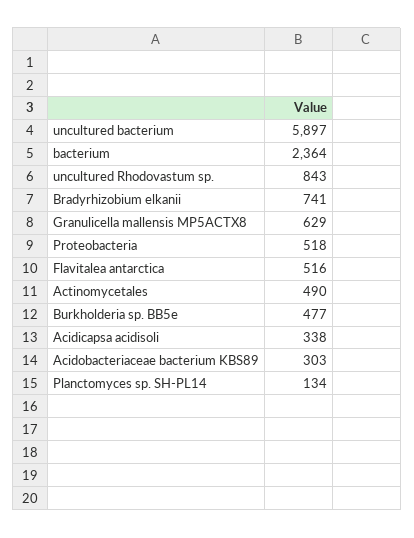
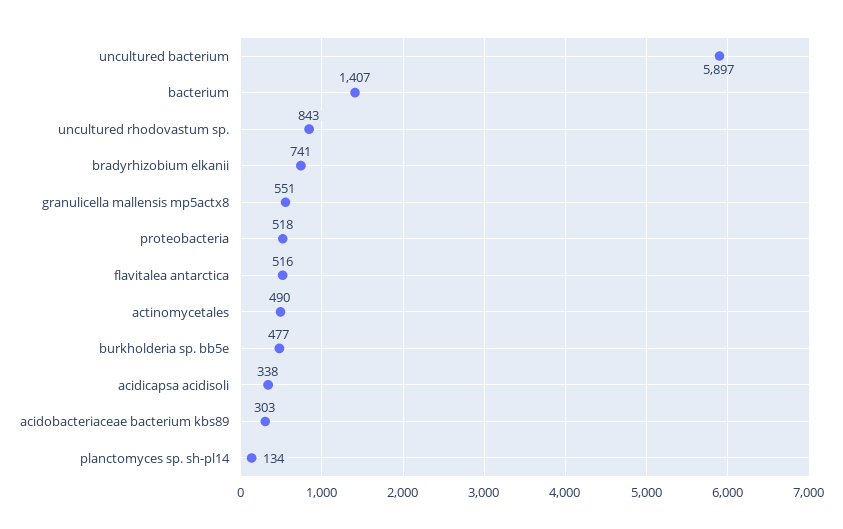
  {
    "uncultured bacterium": 5897,
-   "bacterium": 2364,
+   "bacterium": 1407,
    "uncultured Rhodovastum sp.": 843,
    "Bradyrhizobium elkanii": 741,
-   "Granulicella mallensis MP5ACTX8": 629,
+   "Granulicella mallensis MP5ACTX8": 551,
    "Proteobacteria": 518,
    "Flavitalea antarctica": 516,
    "Actinomycetales": 490,
    "Burkholderia sp. BB5e": 477,
    "Acidicapsa acidisoli": 338,
    "Acidobacteriaceae bacterium KBS89": 303,
    "Planctomyces sp. SH-PL14": 134
  }

